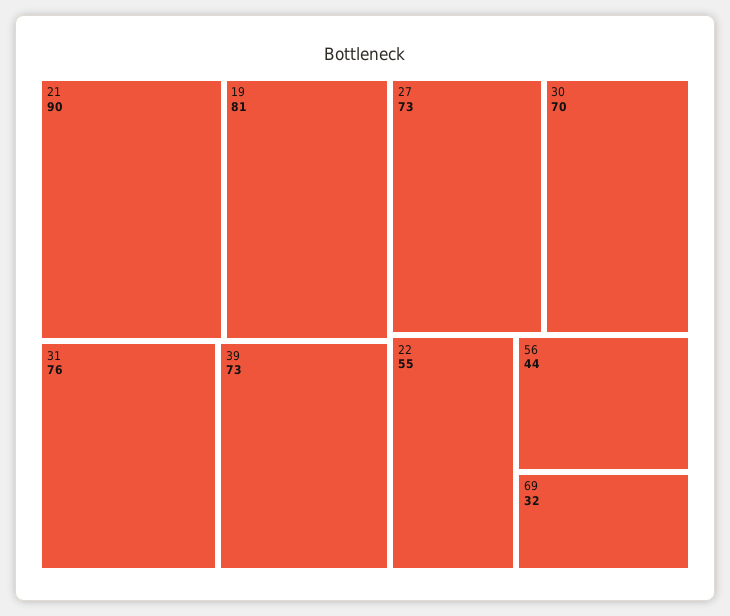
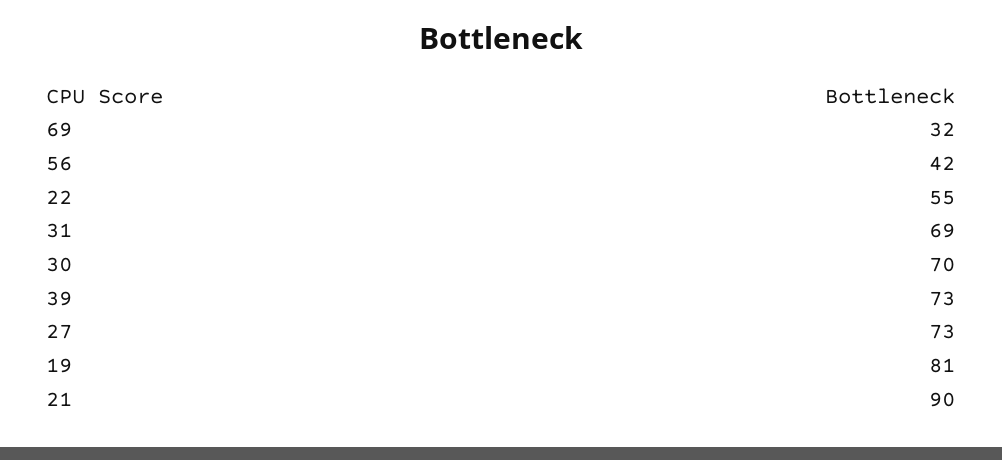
  {
    "21": 90,
    "19": 81,
-   "31": 76,
+   "31": 69,
    "39": 73,
    "27": 73,
    "30": 70,
    "22": 55,
-   "56": 44,
+   "56": 42,
    "69": 32
  }

